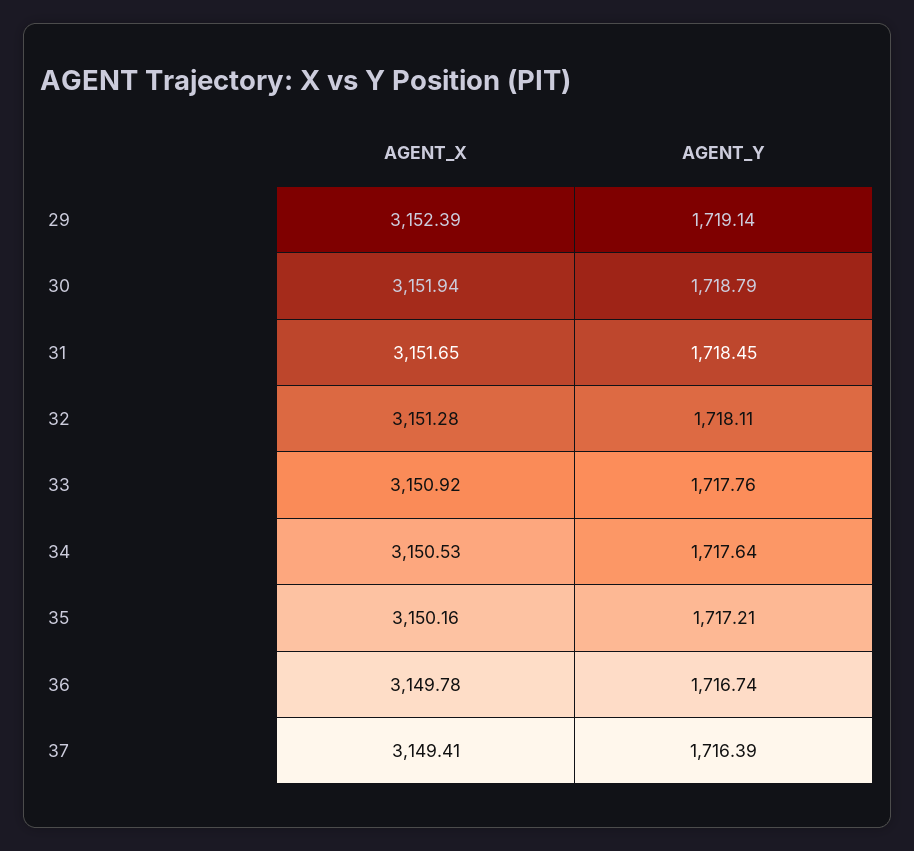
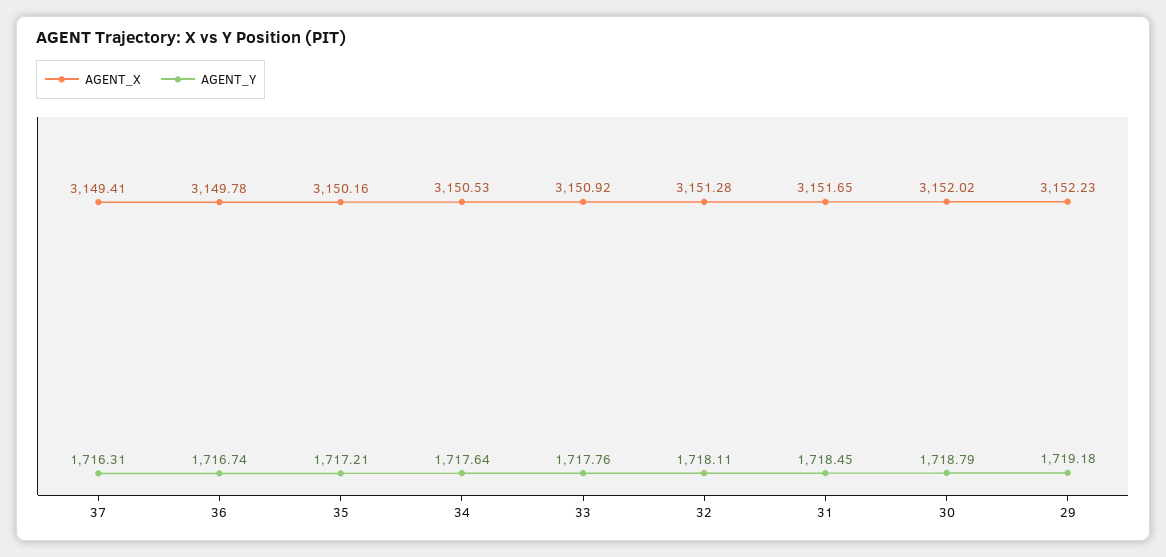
  {
    "AGENT_X": {
-     "29": 3152.39,
+     "29": 3152.23,
-     "30": 3151.94,
+     "30": 3152.02,
      "31": 3151.65,
      "32": 3151.28,
      "33": 3150.92,
      "34": 3150.53,
      "35": 3150.16,
      "36": 3149.78,
      "37": 3149.41
    },
    "AGENT_Y": {
-     "29": 1719.14,
+     "29": 1719.18,
      "30": 1718.79,
      "31": 1718.45,
      "32": 1718.11,
      "33": 1717.76,
      "34": 1717.64,
      "35": 1717.21,
      "36": 1716.74,
-     "37": 1716.39
+     "37": 1716.31
    }
  }

